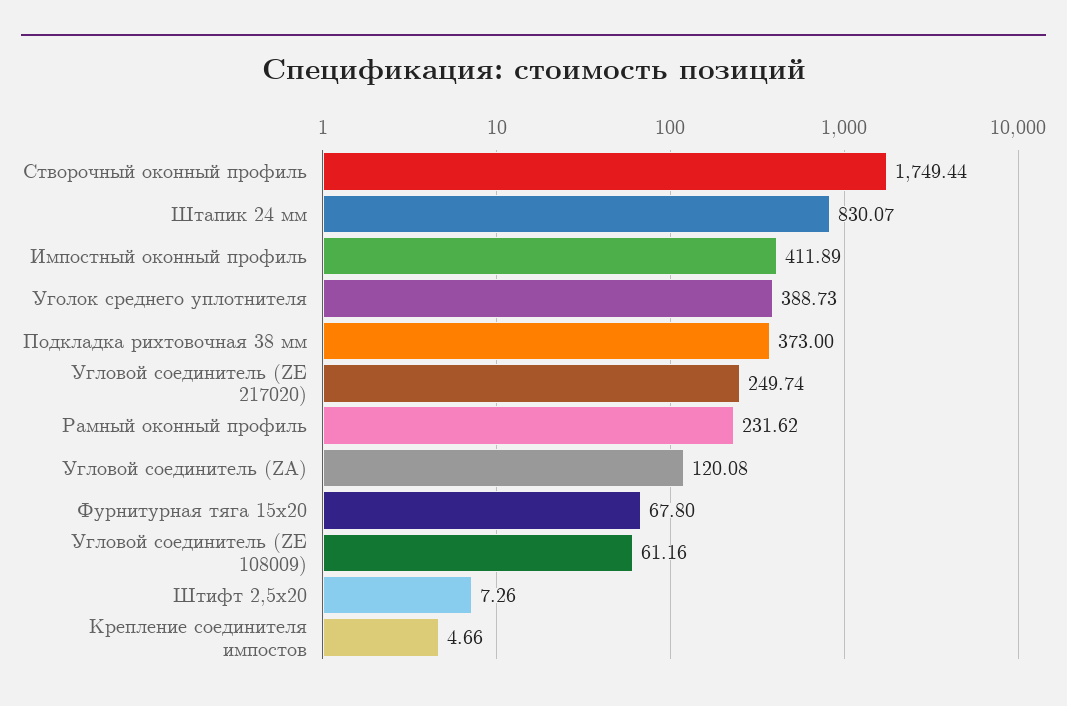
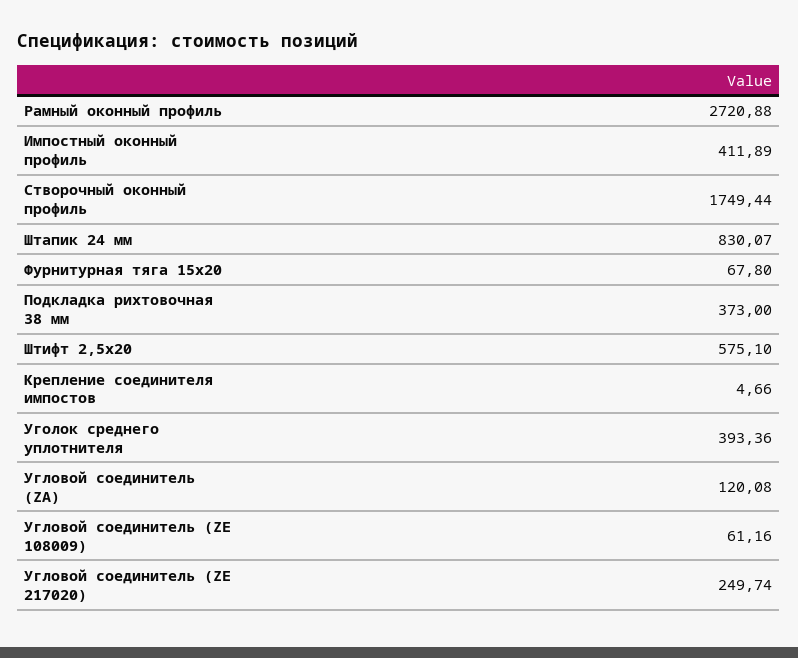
  {
    "Створочный оконный профиль": 1749.44,
    "Штапик 24 мм": 830.07,
    "Импостный оконный профиль": 411.89,
-   "Уголок среднего уплотнителя": 388.73,
+   "Уголок среднего уплотнителя": 393.36,
    "Подкладка рихтовочная 38 мм": 373,
    "Угловой соединитель (ZE 217020)": 249.74,
-   "Рамный оконный профиль": 231.62,
+   "Рамный оконный профиль": 2720.88,
    "Угловой соединитель (ZA)": 120.08,
    "Фурнитурная тяга 15х20": 67.8,
    "Угловой соединитель (ZE 108009)": 61.16,
-   "Штифт 2,5х20": 7.26,
+   "Штифт 2,5х20": 575.1,
    "Крепление соединителя импостов": 4.66
  }

